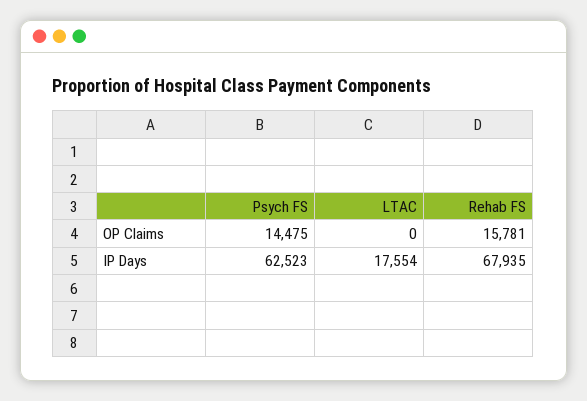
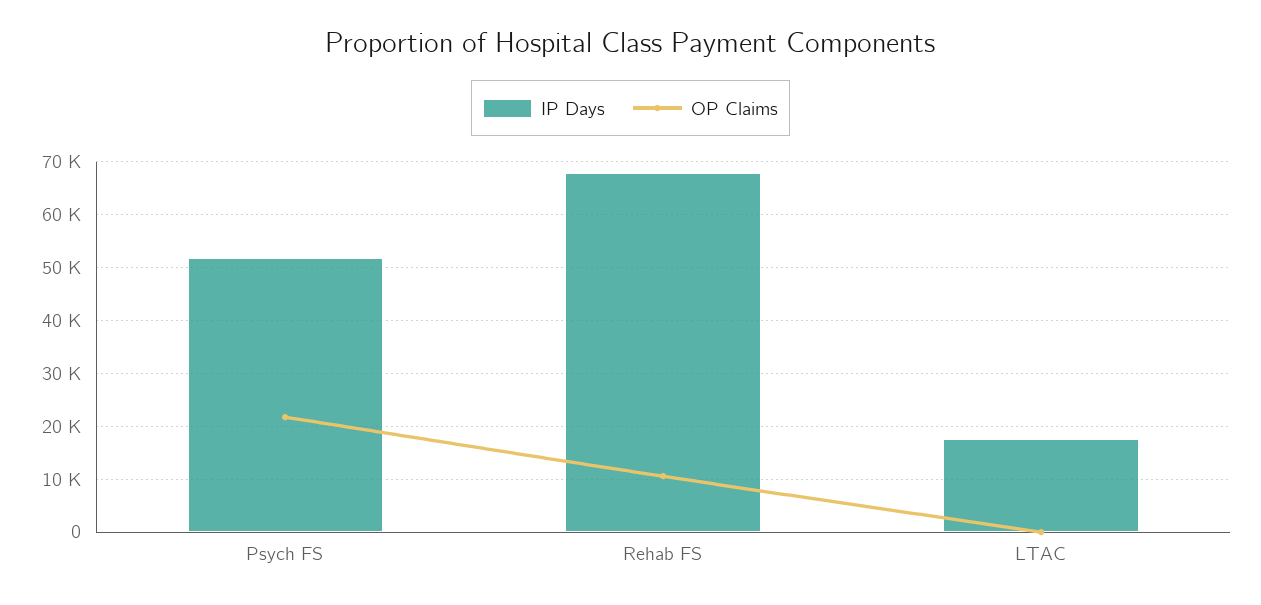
  {
    "OP Claims": {
-     "Psych FS": 14475,
+     "Psych FS": 22000,
      "LTAC": 0,
-     "Rehab FS": 15781
+     "Rehab FS": 10000
    },
    "IP Days": {
-     "Psych FS": 62523,
+     "Psych FS": 52000,
      "LTAC": 17554,
      "Rehab FS": 67935
    }
  }

